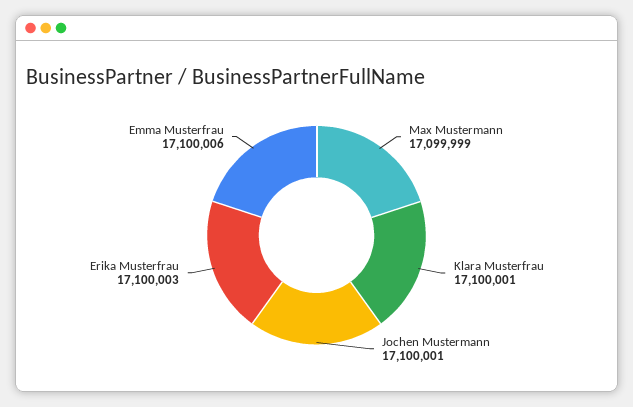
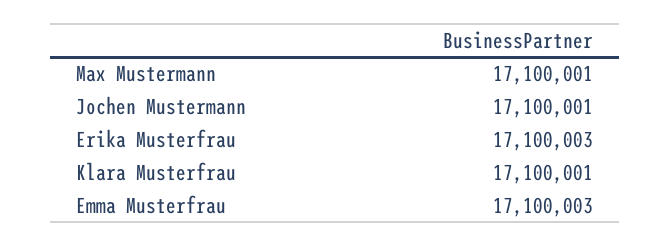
  {
-   "Max Mustermann": 17099999,
+   "Max Mustermann": 17100001,
    "Klara Musterfrau": 17100001,
    "Jochen Mustermann": 17100001,
    "Erika Musterfrau": 17100003,
-   "Emma Musterfrau": 17100006
+   "Emma Musterfrau": 17100003
  }

